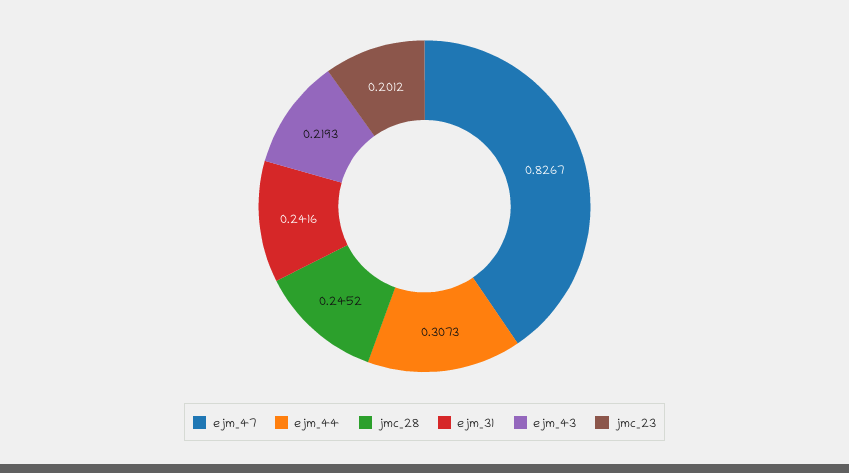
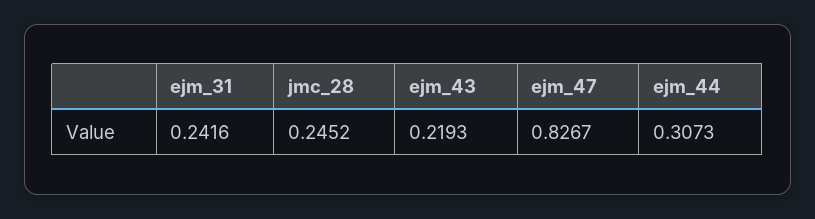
  {
    "ejm_47": 0.8267,
    "ejm_44": 0.3073,
    "jmc_28": 0.2452,
    "ejm_31": 0.2416,
-   "ejm_43": 0.2193,
+   "ejm_43": 0.2193
-   "jmc_23": 0.2012
  }

